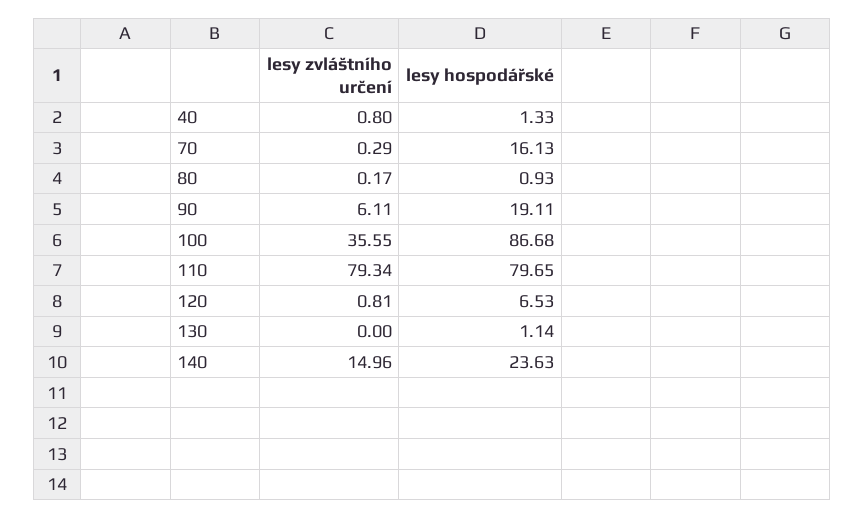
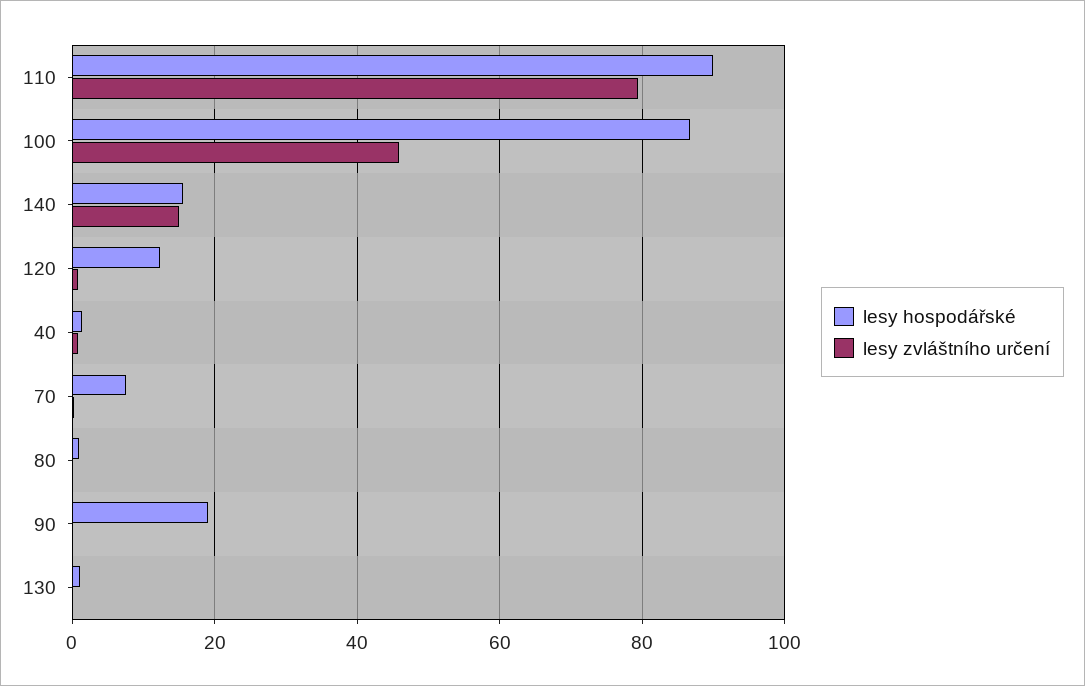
  {
    "lesy zvláštního určení": {
      "40": 0.8,
      "70": 0.29,
      "80": 0.17,
-     "90": 6.11,
+     "90": 0,
-     "100": 35.55,
+     "100": 46,
      "110": 79.34,
      "120": 0.81,
      "130": 0,
      "140": 14.96
    },
    "lesy hospodářské": {
      "40": 1.33,
-     "70": 16.13,
+     "70": 8,
      "80": 0.93,
      "90": 19.11,
      "100": 86.68,
-     "110": 79.65,
+     "110": 90,
-     "120": 6.53,
+     "120": 12,
      "130": 1.14,
-     "140": 23.63
+     "140": 16
    }
  }

